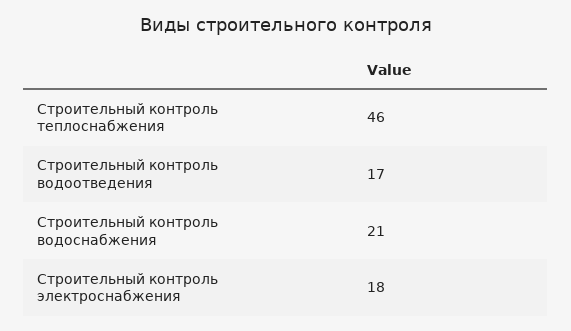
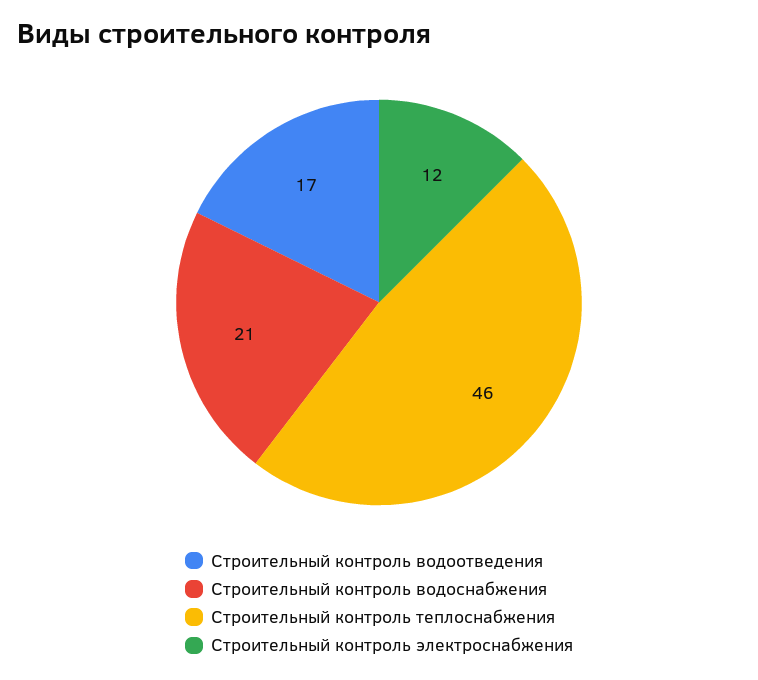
  {
    "Строительный контроль теплоснабжения": 46,
    "Строительный контроль водоотведения": 17,
    "Строительный контроль водоснабжения": 21,
-   "Строительный контроль электроснабжения": 18
+   "Строительный контроль электроснабжения": 12
  }

